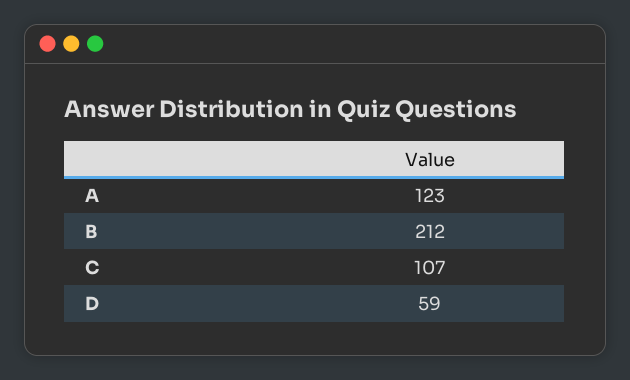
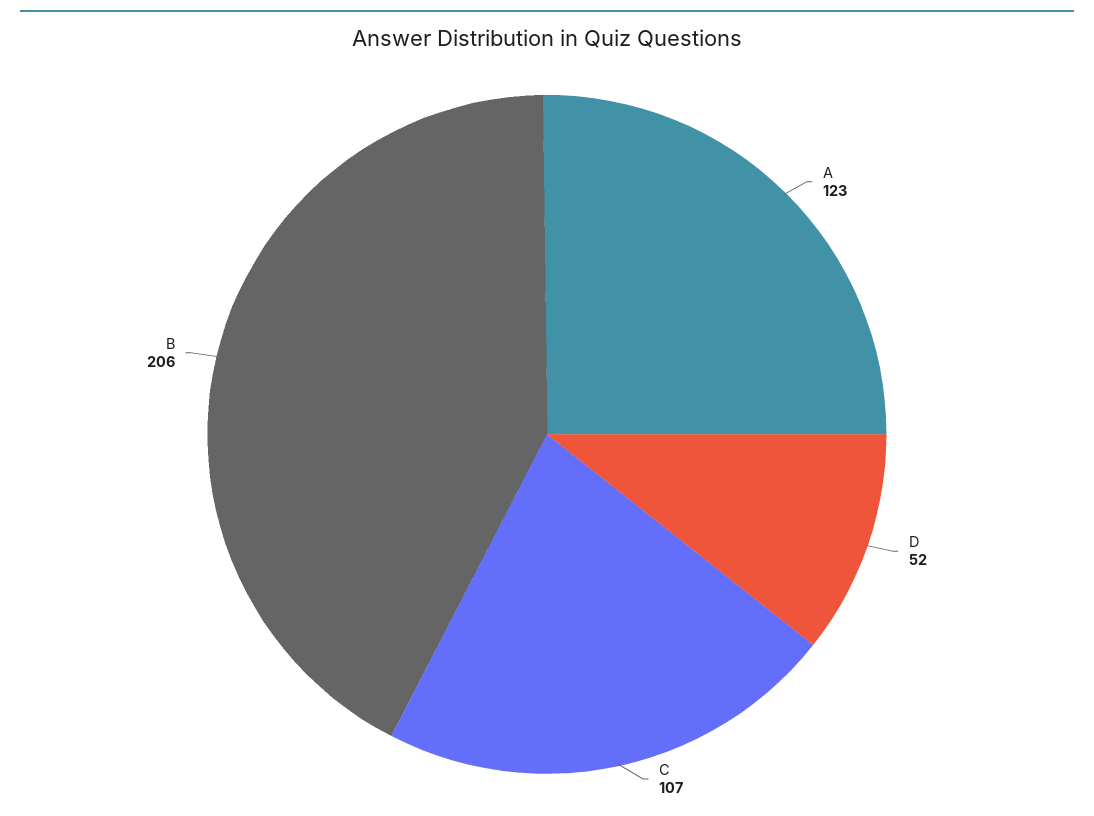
  {
    "A": 123,
-   "B": 212,
+   "B": 206,
    "C": 107,
-   "D": 59
+   "D": 52
  }

